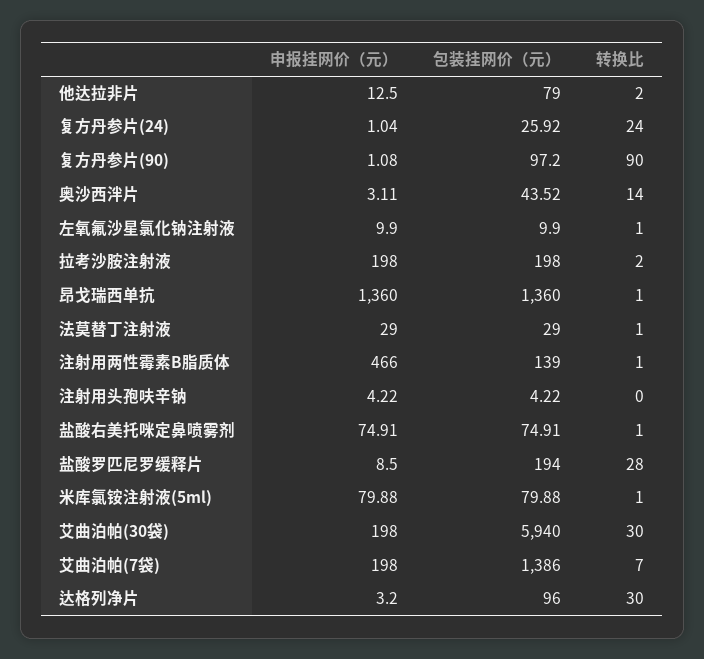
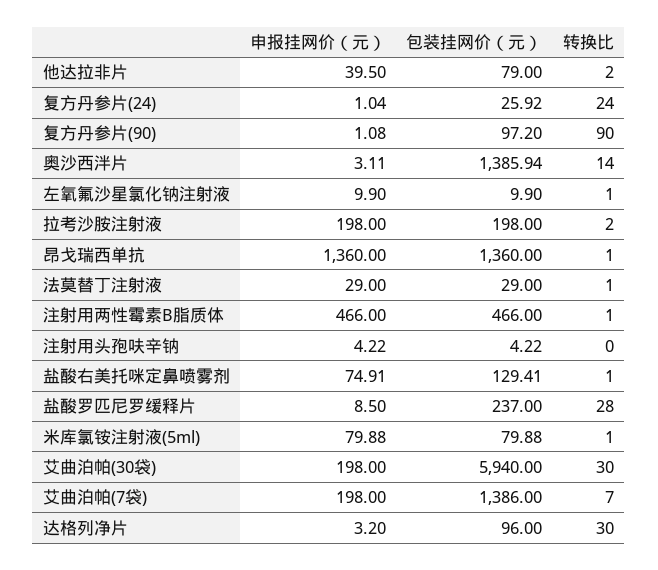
  {
    "申报挂网价（元）": {
-     "他达拉非片": 12.5,
+     "他达拉非片": 39.5,
      "复方丹参片(24)": 1.04,
      "复方丹参片(90)": 1.08,
      "奥沙西泮片": 3.11,
      "左氧氟沙星氯化钠注射液": 9.9,
      "拉考沙胺注射液": 198,
      "昂戈瑞西单抗": 1360,
      "法莫替丁注射液": 29,
      "注射用两性霉素B脂质体": 466,
      "注射用头孢呋辛钠": 4.22,
      "盐酸右美托咪定鼻喷雾剂": 74.91,
      "盐酸罗匹尼罗缓释片": 8.5,
      "米库氯铵注射液(5ml)": 79.88,
      "艾曲泊帕(30袋)": 198,
      "艾曲泊帕(7袋)": 198,
      "达格列净片": 3.2
    },
    "包装挂网价（元）": {
      "他达拉非片": 79,
      "复方丹参片(24)": 25.92,
      "复方丹参片(90)": 97.2,
-     "奥沙西泮片": 43.52,
+     "奥沙西泮片": 1385.94,
      "左氧氟沙星氯化钠注射液": 9.9,
      "拉考沙胺注射液": 198,
      "昂戈瑞西单抗": 1360,
      "法莫替丁注射液": 29,
-     "注射用两性霉素B脂质体": 139,
+     "注射用两性霉素B脂质体": 466,
      "注射用头孢呋辛钠": 4.22,
-     "盐酸右美托咪定鼻喷雾剂": 74.91,
+     "盐酸右美托咪定鼻喷雾剂": 129.41,
-     "盐酸罗匹尼罗缓释片": 194,
+     "盐酸罗匹尼罗缓释片": 237,
      "米库氯铵注射液(5ml)": 79.88,
      "艾曲泊帕(30袋)": 5940,
      "艾曲泊帕(7袋)": 1386,
      "达格列净片": 96
    },
    "转换比": {
      "他达拉非片": 2,
      "复方丹参片(24)": 24,
      "复方丹参片(90)": 90,
      "奥沙西泮片": 14,
      "左氧氟沙星氯化钠注射液": 1,
      "拉考沙胺注射液": 2,
      "昂戈瑞西单抗": 1,
      "法莫替丁注射液": 1,
      "注射用两性霉素B脂质体": 1,
      "注射用头孢呋辛钠": 0,
      "盐酸右美托咪定鼻喷雾剂": 1,
      "盐酸罗匹尼罗缓释片": 28,
      "米库氯铵注射液(5ml)": 1,
      "艾曲泊帕(30袋)": 30,
      "艾曲泊帕(7袋)": 7,
      "达格列净片": 30
    }
  }

